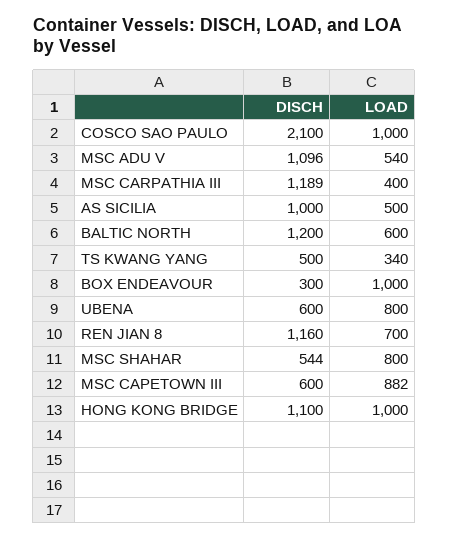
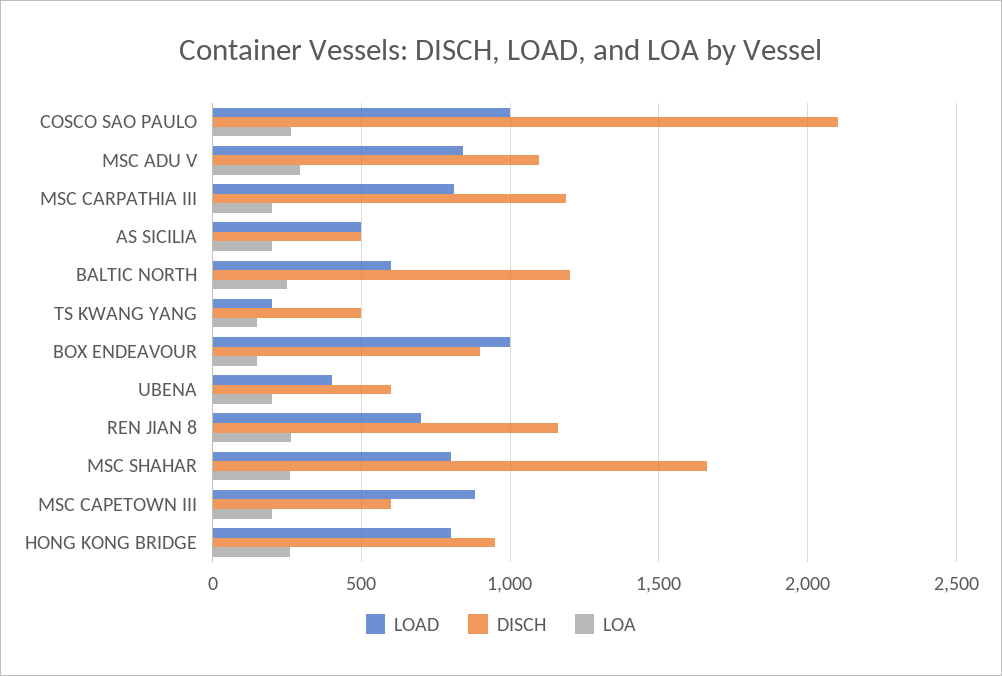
  {
    "DISCH": {
      "COSCO SAO PAULO": 2100,
      "MSC ADU V": 1096,
      "MSC CARPATHIA III": 1189,
-     "AS SICILIA": 1000,
+     "AS SICILIA": 500,
      "BALTIC NORTH": 1200,
      "TS KWANG YANG": 500,
-     "BOX ENDEAVOUR": 300,
+     "BOX ENDEAVOUR": 900,
      "UBENA": 600,
      "REN JIAN 8": 1160,
-     "MSC SHAHAR": 544,
+     "MSC SHAHAR": 1650,
      "MSC CAPETOWN III": 600,
-     "HONG KONG BRIDGE": 1100
+     "HONG KONG BRIDGE": 950
    },
    "LOAD": {
      "COSCO SAO PAULO": 1000,
-     "MSC ADU V": 540,
+     "MSC ADU V": 850,
-     "MSC CARPATHIA III": 400,
+     "MSC CARPATHIA III": 800,
      "AS SICILIA": 500,
      "BALTIC NORTH": 600,
-     "TS KWANG YANG": 340,
+     "TS KWANG YANG": 200,
      "BOX ENDEAVOUR": 1000,
-     "UBENA": 800,
+     "UBENA": 400,
      "REN JIAN 8": 700,
      "MSC SHAHAR": 800,
      "MSC CAPETOWN III": 882,
-     "HONG KONG BRIDGE": 1000
+     "HONG KONG BRIDGE": 800
-   }
+   },
+   "LOA": {
+     "COSCO SAO PAULO": 250,
+     "MSC ADU V": 300,
+     "MSC CARPATHIA III": 200,
+     "AS SICILIA": 200,
+     "BALTIC NORTH": 250,
+     "TS KWANG YANG": 150,
+     "BOX ENDEAVOUR": 150,
+     "UBENA": 200,
+     "REN JIAN 8": 250,
+     "MSC SHAHAR": 250,
+     "MSC CAPETOWN III": 200,
+     "HONG KONG BRIDGE": 250
+   }
  }

